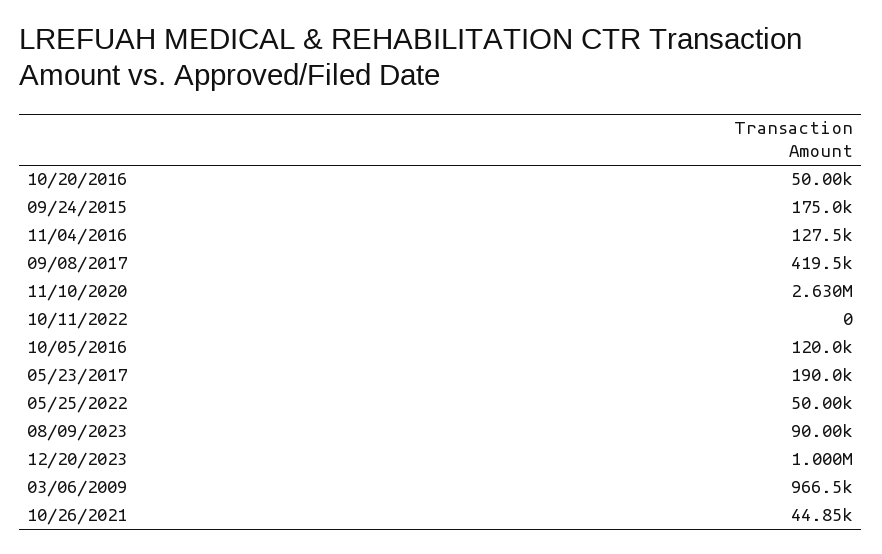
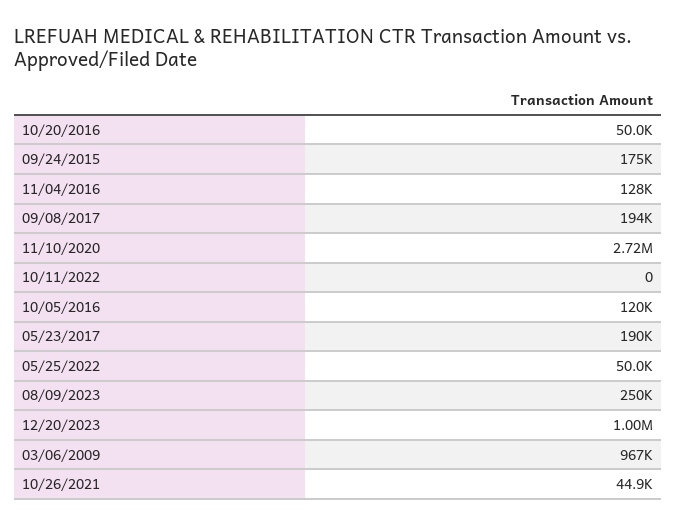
  {
    "10/20/2016": 50000,
    "09/24/2015": 175000,
    "11/04/2016": 127500,
-   "09/08/2017": 419500,
+   "09/08/2017": 194000,
-   "11/10/2020": 2630000,
+   "11/10/2020": 2720000,
    "10/11/2022": 0,
    "10/05/2016": 120000,
    "05/23/2017": 190000,
    "05/25/2022": 50000,
-   "08/09/2023": 90000,
+   "08/09/2023": 250000,
    "12/20/2023": 1000000,
    "03/06/2009": 966500,
    "10/26/2021": 44850
  }

